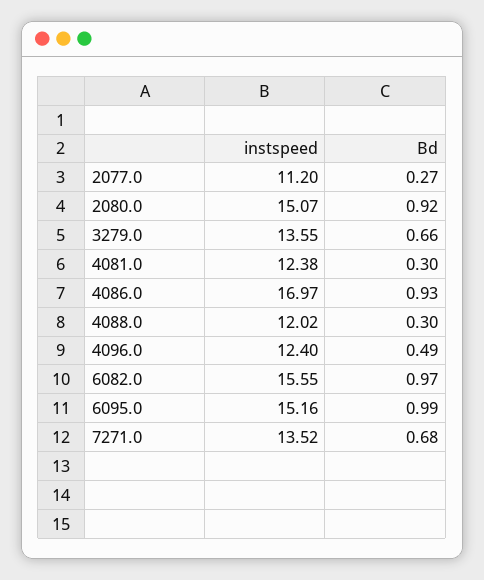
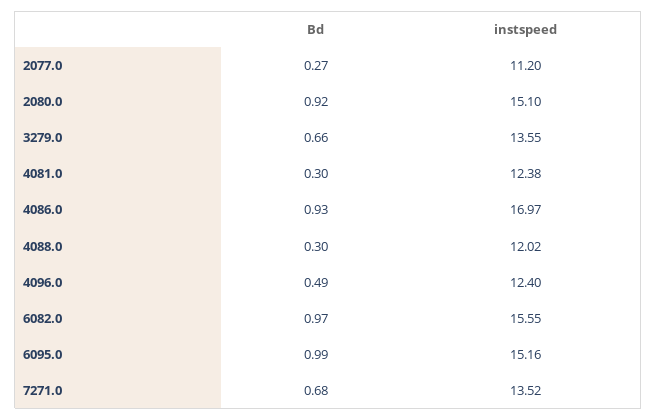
  {
    "instspeed": {
      "2077.0": 11.2,
-     "2080.0": 15.07,
+     "2080.0": 15.1,
      "3279.0": 13.55,
      "4081.0": 12.38,
      "4086.0": 16.97,
      "4088.0": 12.02,
      "4096.0": 12.4,
      "6082.0": 15.55,
      "6095.0": 15.16,
      "7271.0": 13.52
    },
    "Bd": {
      "2077.0": 0.27,
      "2080.0": 0.92,
      "3279.0": 0.66,
      "4081.0": 0.3,
      "4086.0": 0.93,
      "4088.0": 0.3,
      "4096.0": 0.49,
      "6082.0": 0.97,
      "6095.0": 0.99,
      "7271.0": 0.68
    }
  }

